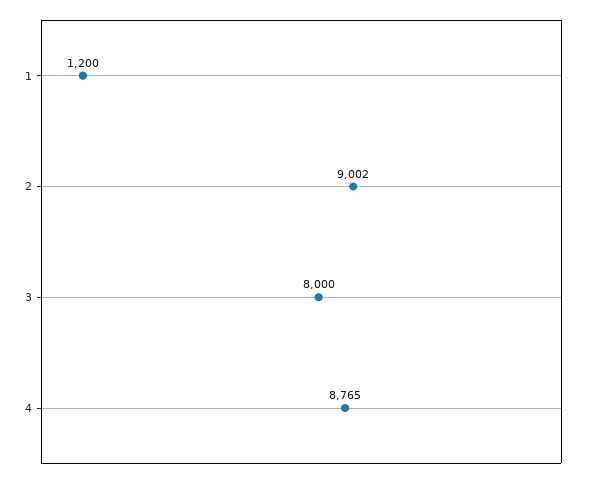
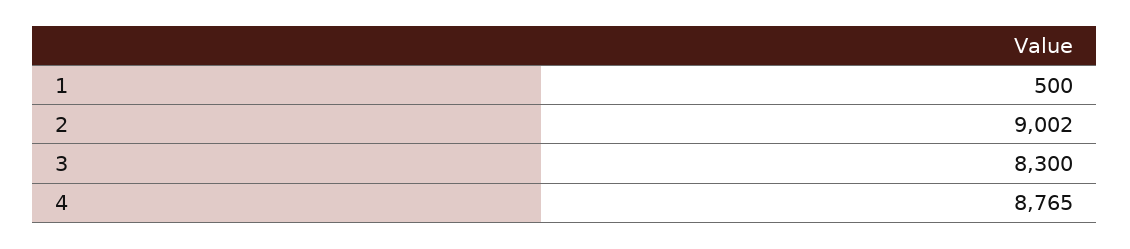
  {
-   "1": 1200,
+   "1": 500,
    "2": 9002,
-   "3": 8000,
+   "3": 8300,
    "4": 8765
  }

